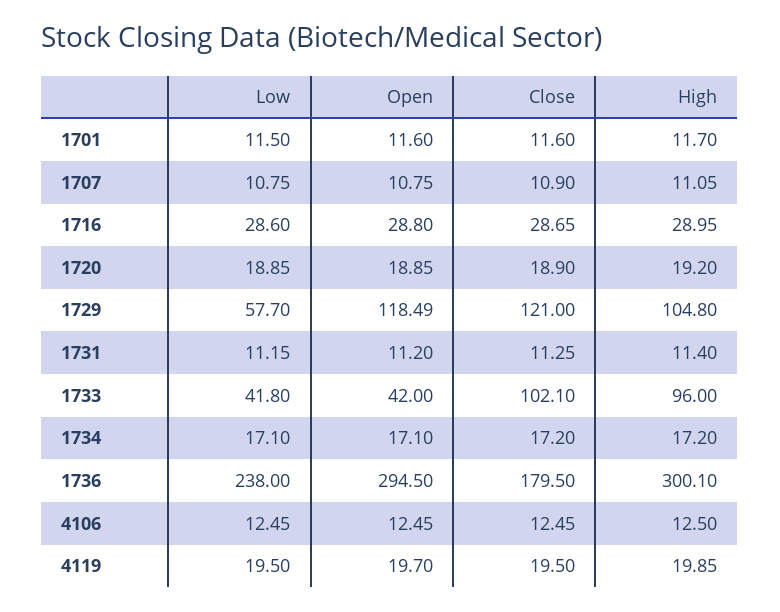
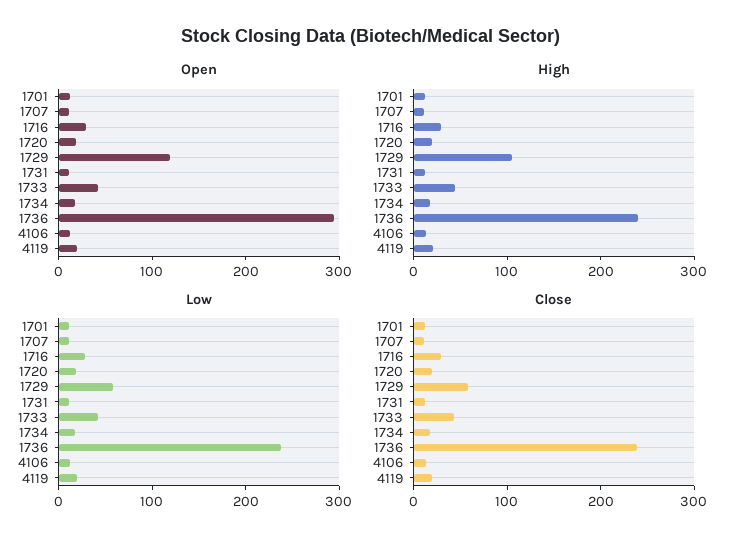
  {
    "Low": {
      "1701": 11.5,
      "1707": 10.75,
      "1716": 28.6,
      "1720": 18.85,
      "1729": 57.7,
      "1731": 11.15,
      "1733": 41.8,
      "1734": 17.1,
      "1736": 238,
      "4106": 12.45,
      "4119": 19.5
    },
    "Open": {
      "1701": 11.6,
      "1707": 10.75,
      "1716": 28.8,
      "1720": 18.85,
      "1729": 118.49,
      "1731": 11.2,
      "1733": 42,
      "1734": 17.1,
      "1736": 294.5,
      "4106": 12.45,
      "4119": 19.7
    },
    "Close": {
      "1701": 11.6,
      "1707": 10.9,
      "1716": 28.65,
      "1720": 18.9,
-     "1729": 121,
+     "1729": 60,
      "1731": 11.25,
-     "1733": 102.1,
+     "1733": 40,
      "1734": 17.2,
-     "1736": 179.5,
+     "1736": 240,
      "4106": 12.45,
      "4119": 19.5
    },
    "High": {
      "1701": 11.7,
      "1707": 11.05,
      "1716": 28.95,
      "1720": 19.2,
      "1729": 104.8,
      "1731": 11.4,
-     "1733": 96,
+     "1733": 40,
      "1734": 17.2,
-     "1736": 300.1,
+     "1736": 240,
      "4106": 12.5,
      "4119": 19.85
    }
  }

